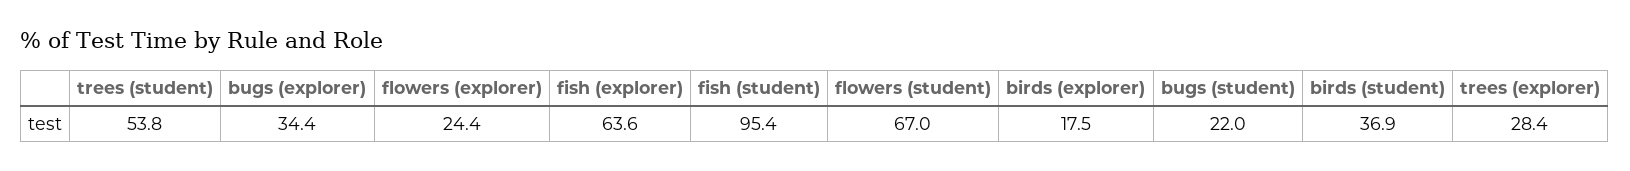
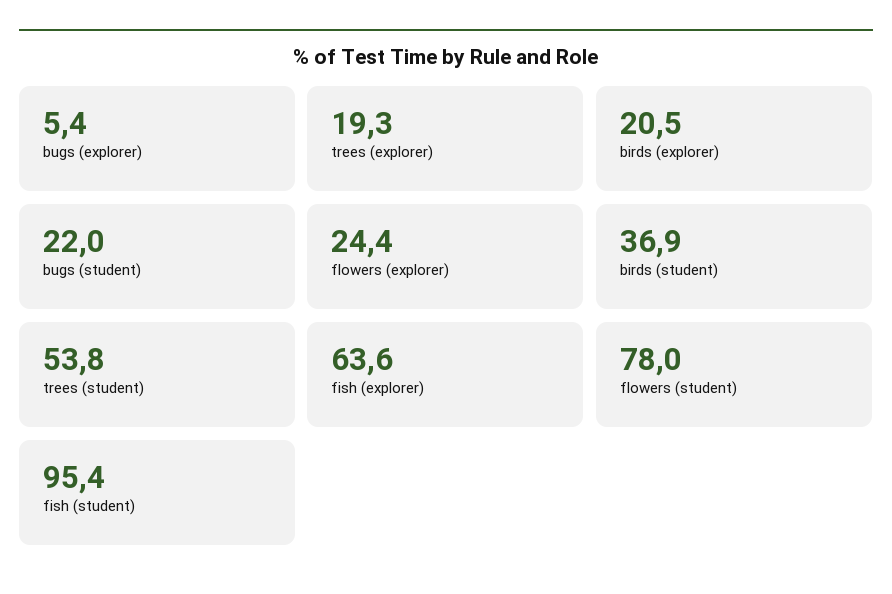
  {
    "trees (student)": 53.8,
-   "bugs (explorer)": 34.4,
+   "bugs (explorer)": 5.4,
    "flowers (explorer)": 24.4,
    "fish (explorer)": 63.6,
    "fish (student)": 95.4,
-   "flowers (student)": 67,
+   "flowers (student)": 78,
-   "birds (explorer)": 17.5,
+   "birds (explorer)": 20.5,
    "bugs (student)": 22,
    "birds (student)": 36.9,
-   "trees (explorer)": 28.4
+   "trees (explorer)": 19.3
  }

